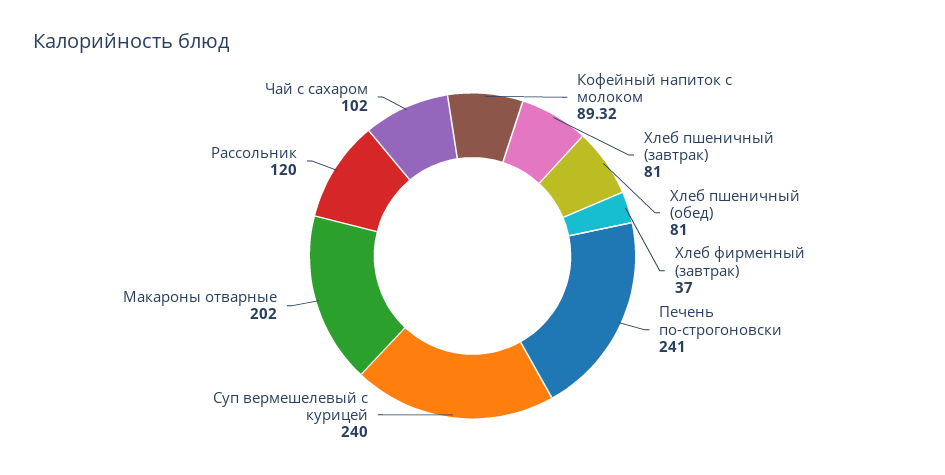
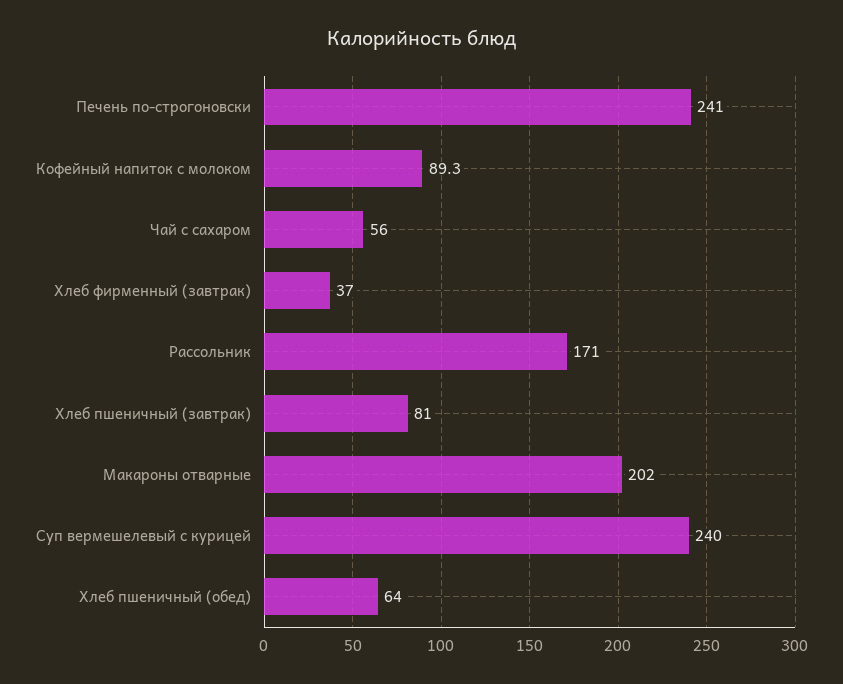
  {
    "Кофейный напиток с молоком": 89.32,
    "Хлеб пшеничный (завтрак)": 81,
-   "Хлеб пшеничный (обед)": 81,
+   "Хлеб пшеничный (обед)": 64,
    "Хлеб фирменный (завтрак)": 37,
    "Печень по-строгоновски": 241,
    "Суп вермешелевый с курицей": 240,
    "Макароны отварные": 202,
-   "Рассольник": 120,
+   "Рассольник": 171,
-   "Чай с сахаром": 102
+   "Чай с сахаром": 56
  }

